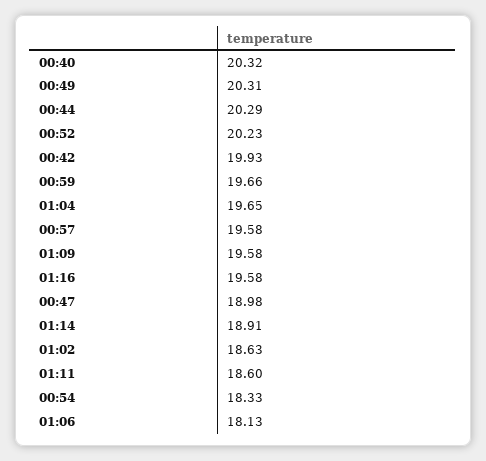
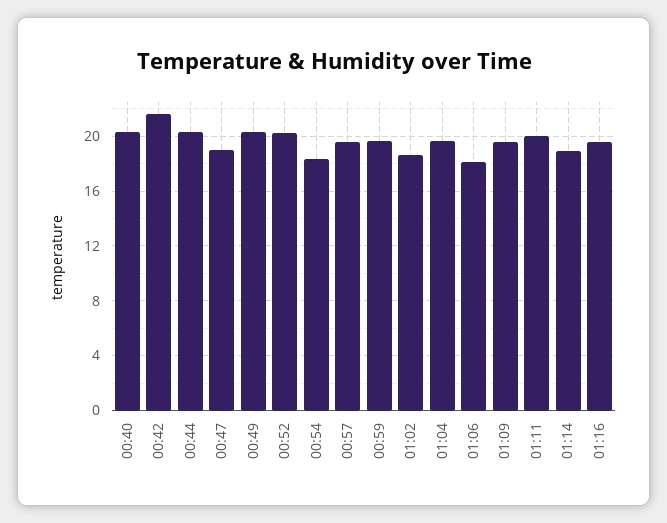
  {
    "00:40": 20.32,
    "00:49": 20.31,
    "00:44": 20.29,
    "00:52": 20.23,
-   "00:42": 19.93,
+   "00:42": 21.5,
    "00:59": 19.66,
    "01:04": 19.65,
    "00:57": 19.58,
    "01:09": 19.58,
    "01:16": 19.58,
    "00:47": 18.98,
    "01:14": 18.91,
    "01:02": 18.63,
-   "01:11": 18.6,
+   "01:11": 20,
    "00:54": 18.33,
    "01:06": 18.13
  }

